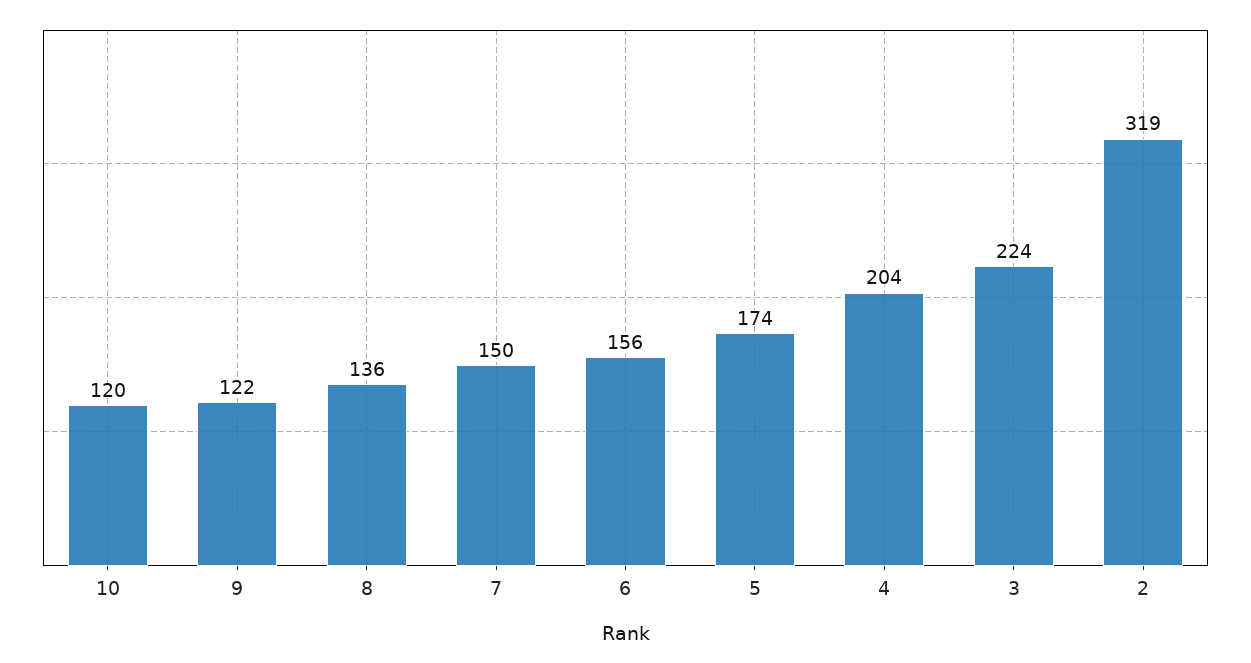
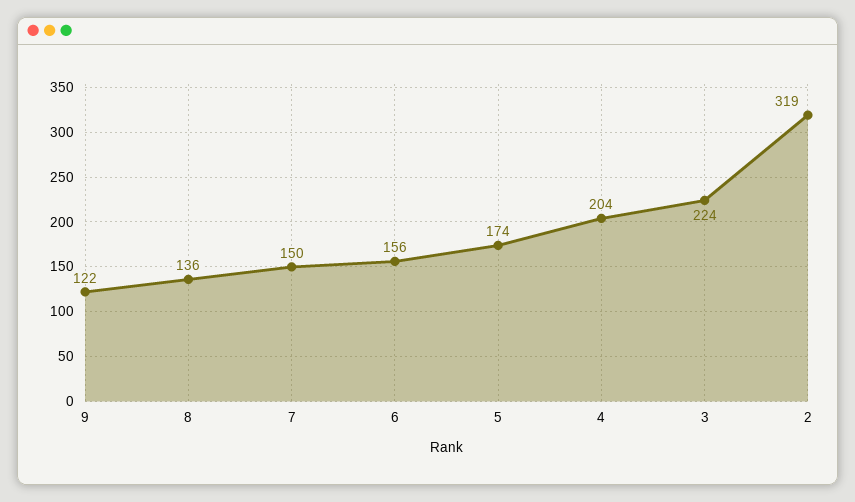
  {
-   "10": 120,
    "9": 122,
    "8": 136,
    "7": 150,
    "6": 156,
    "5": 174,
    "4": 204,
    "3": 224,
    "2": 319
  }

